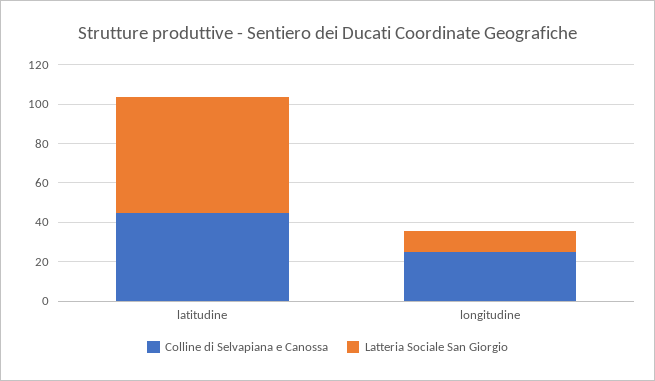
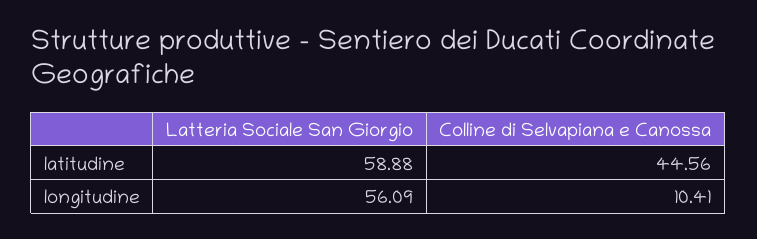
  {
    "Colline di Selvapiana e Canossa": {
      "latitudine": 44.56,
-     "longitudine": 25
+     "longitudine": 10.41
    },
    "Latteria Sociale San Giorgio": {
      "latitudine": 58.88,
-     "longitudine": 10
+     "longitudine": 56.09
    }
  }

